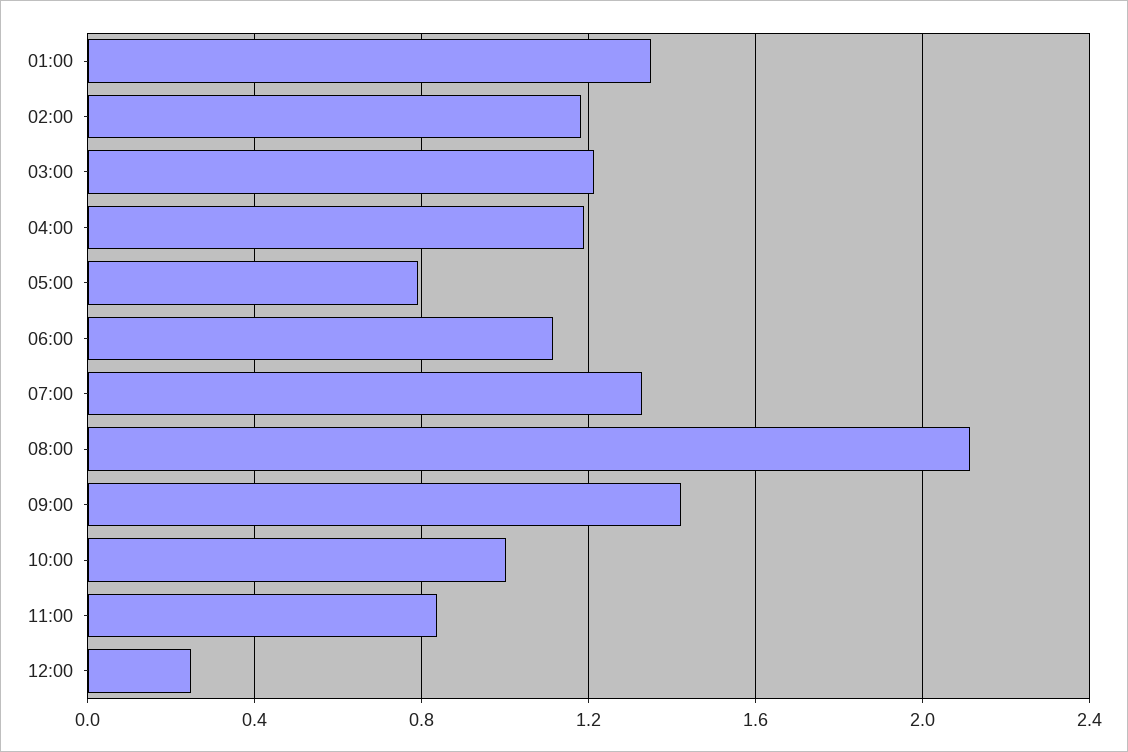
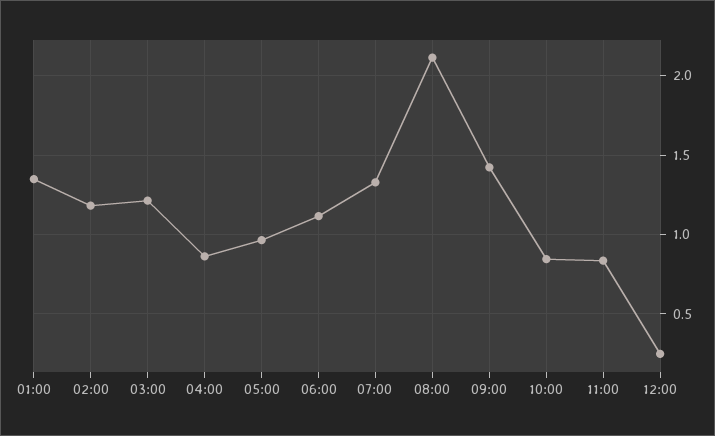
  {
    "01:00": 1.35,
    "02:00": 1.2,
    "03:00": 1.2,
-   "04:00": 1.2,
+   "04:00": 0.85,
-   "05:00": 0.8,
+   "05:00": 0.95,
    "06:00": 1.1,
    "07:00": 1.35,
    "08:00": 2.1,
    "09:00": 1.4,
-   "10:00": 1,
+   "10:00": 0.85,
    "11:00": 0.85,
    "12:00": 0.25
  }

